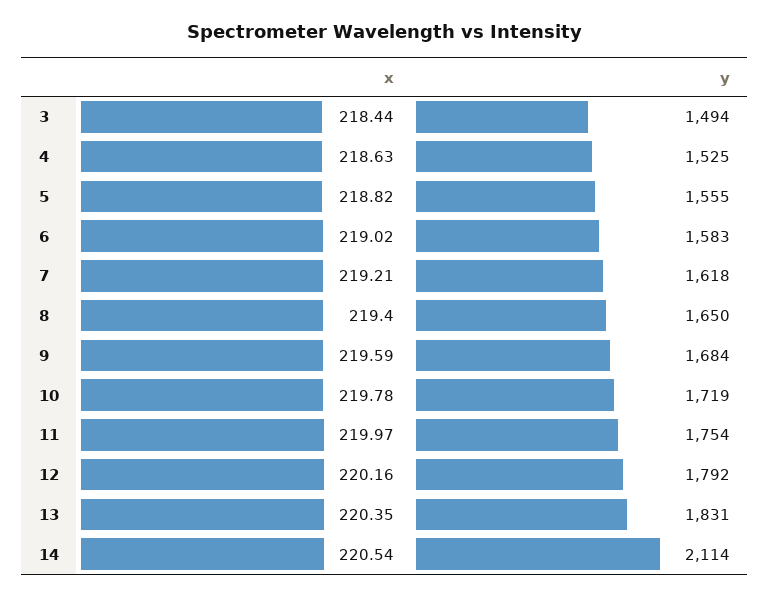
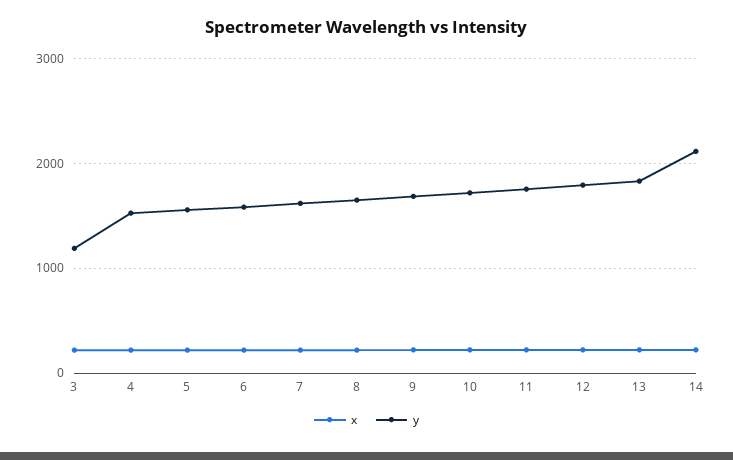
  {
    "x": {
      "3": 218.44,
      "4": 218.63,
      "5": 218.82,
      "6": 219.02,
      "7": 219.21,
      "8": 219.4,
      "9": 219.59,
      "10": 219.78,
      "11": 219.97,
      "12": 220.16,
      "13": 220.35,
      "14": 220.54
    },
    "y": {
-     "3": 1494,
+     "3": 1200,
      "4": 1525,
      "5": 1555,
      "6": 1583,
      "7": 1618,
      "8": 1650,
      "9": 1684,
      "10": 1719,
      "11": 1754,
      "12": 1792,
      "13": 1831,
      "14": 2114
    }
  }

